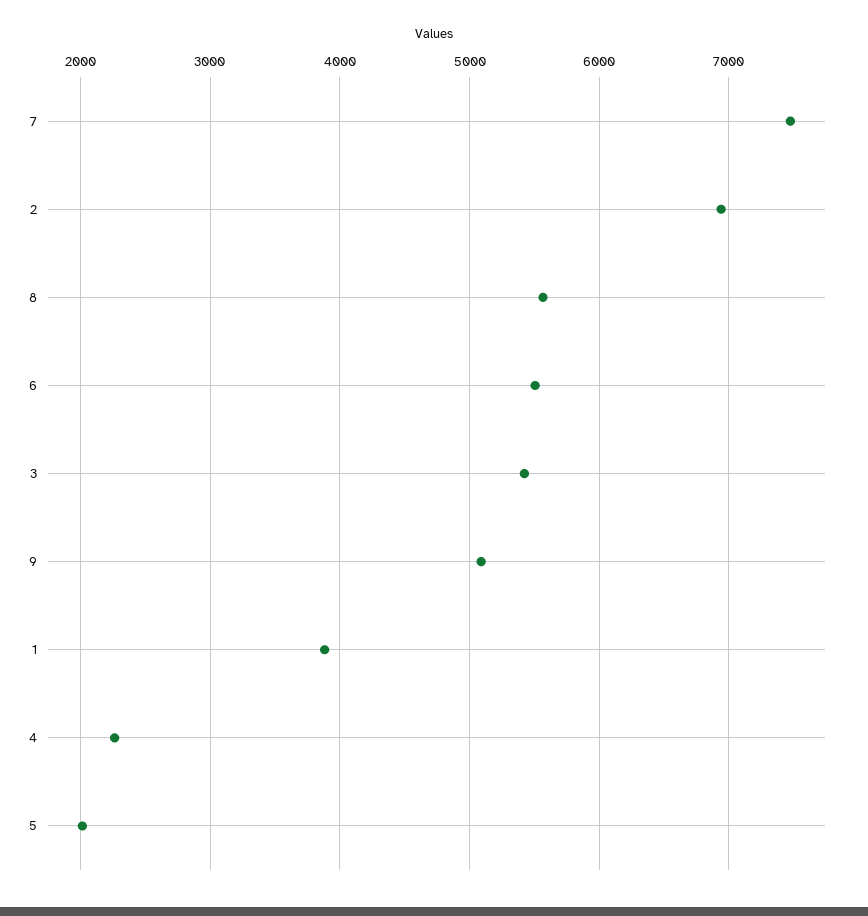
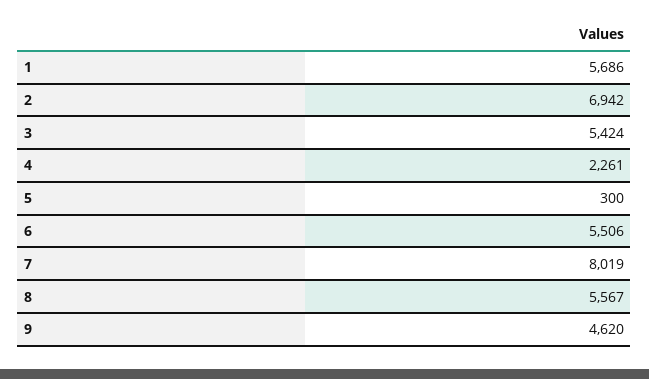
  {
-   "7": 7500,
+   "7": 8019,
    "2": 6942,
    "8": 5567,
    "6": 5506,
    "3": 5424,
-   "9": 5100,
+   "9": 4620,
-   "1": 3900,
+   "1": 5686,
    "4": 2261,
-   "5": 2000
+   "5": 300
  }

